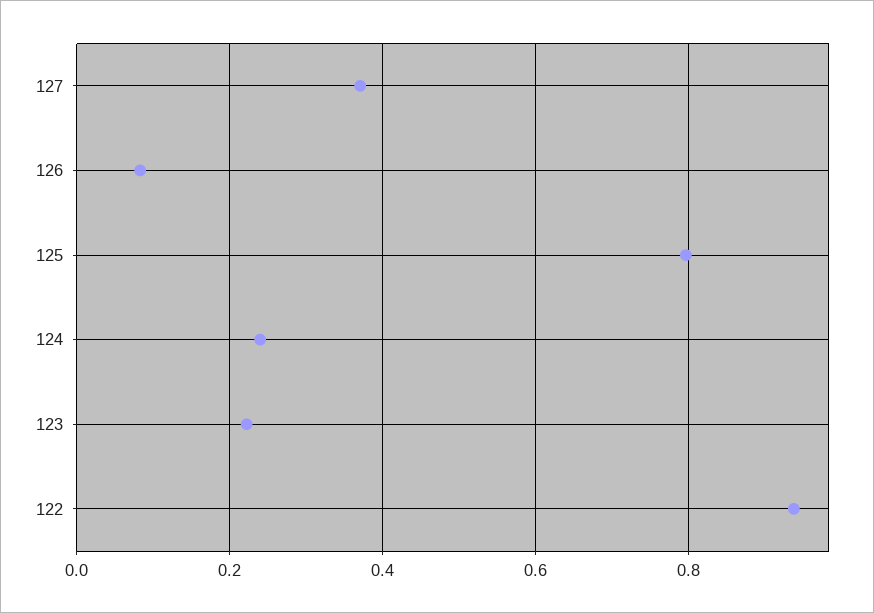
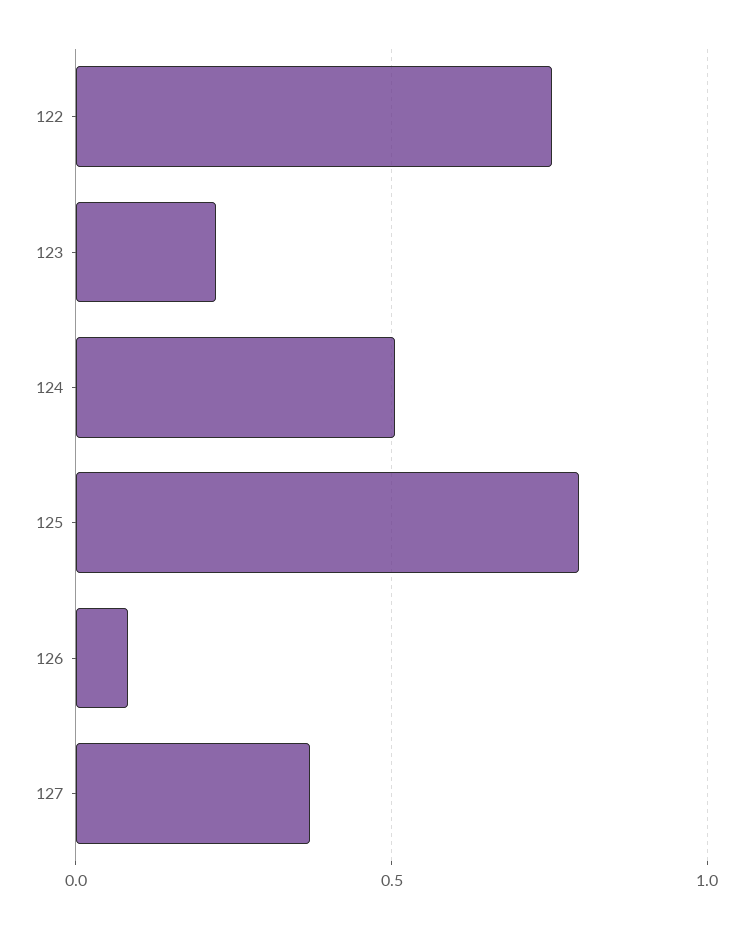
  {
    "127": 0.38,
    "126": 0.08,
    "125": 0.8,
-   "124": 0.24,
+   "124": 0.5,
    "123": 0.22,
-   "122": 0.94
+   "122": 0.75
  }

